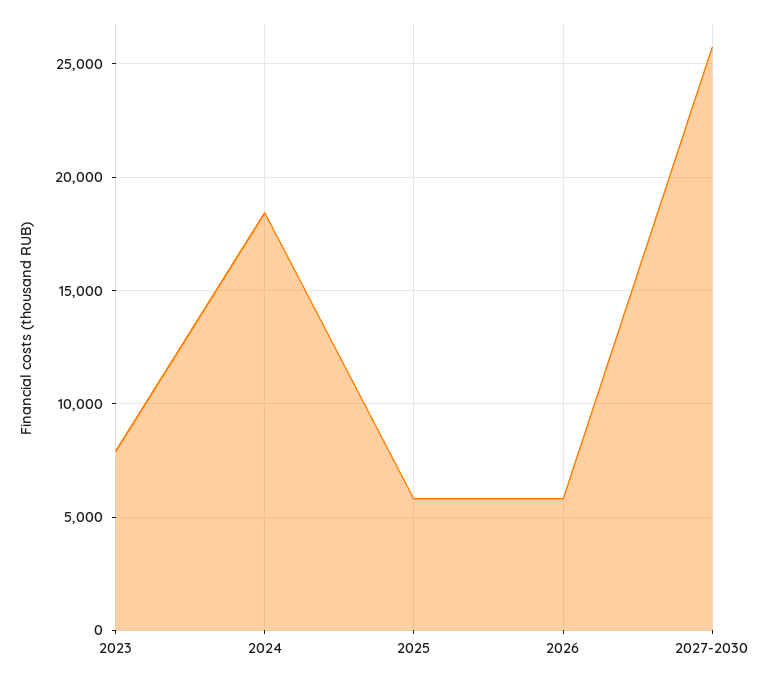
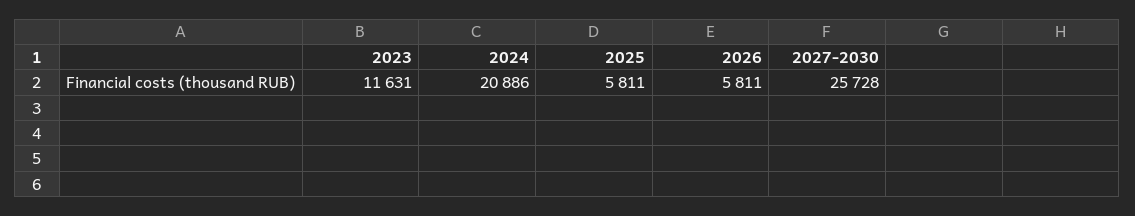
  {
-   "2023": 8000,
+   "2023": 11631,
-   "2024": 18500,
+   "2024": 20886,
    "2025": 5811,
    "2026": 5811,
    "2027-2030": 25728
  }

